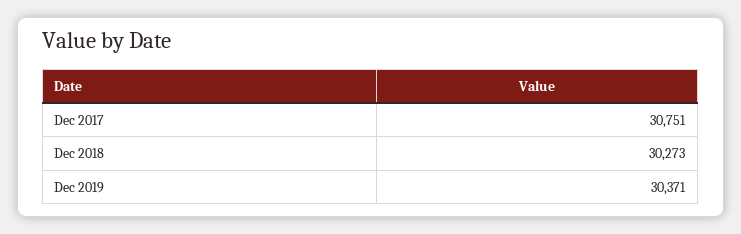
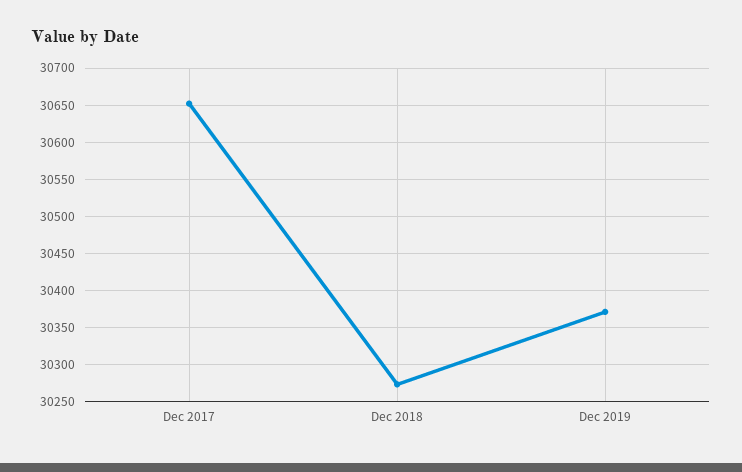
  {
-   "Dec 2017": 30751,
+   "Dec 2017": 30650,
    "Dec 2018": 30273,
    "Dec 2019": 30371
  }

